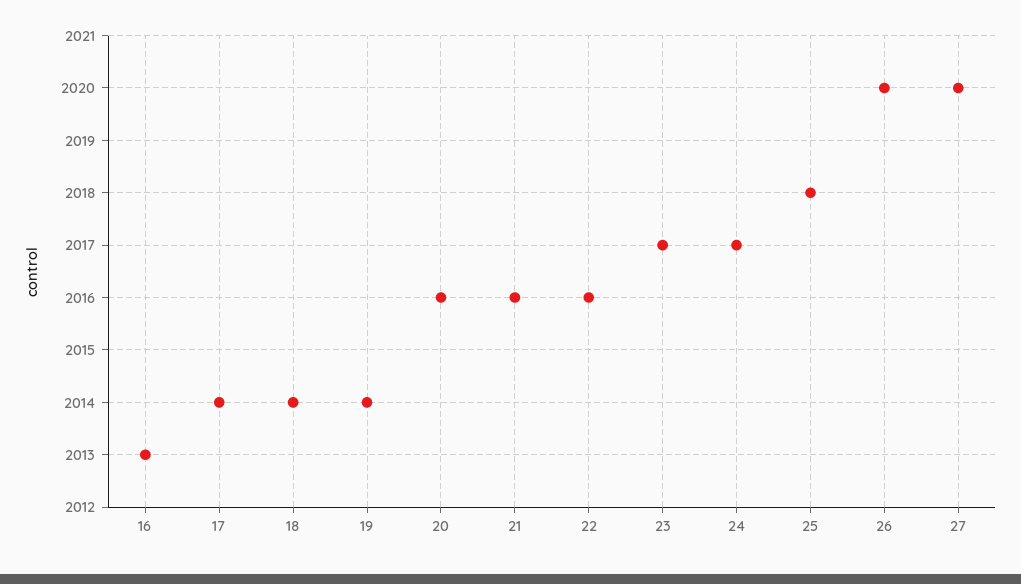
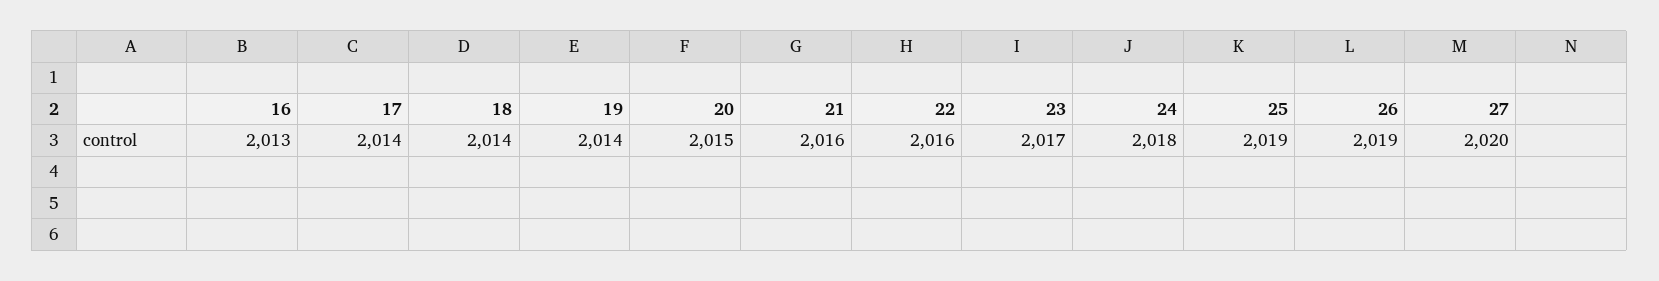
  {
    "16": 2013,
    "17": 2014,
    "18": 2014,
    "19": 2014,
-   "20": 2016,
+   "20": 2015,
    "21": 2016,
    "22": 2016,
    "23": 2017,
-   "24": 2017,
+   "24": 2018,
-   "25": 2018,
+   "25": 2019,
-   "26": 2020,
+   "26": 2019,
    "27": 2020
  }

